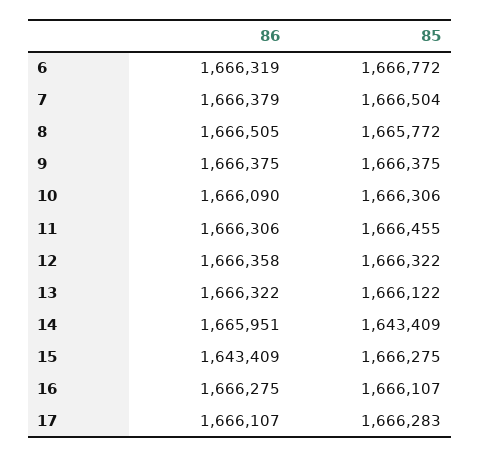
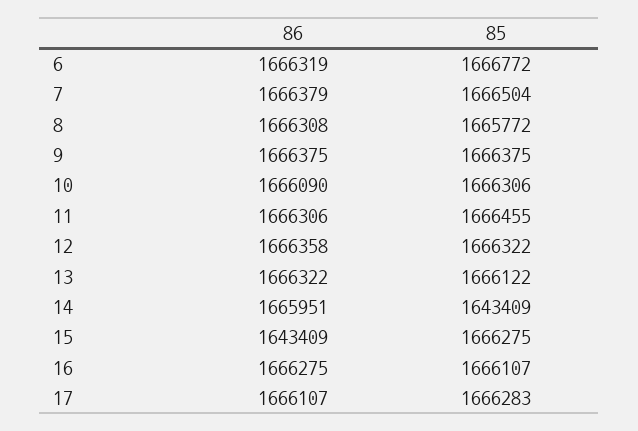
  {
    "86": {
      "6": 1666319,
      "7": 1666379,
-     "8": 1666505,
+     "8": 1666308,
      "9": 1666375,
      "10": 1666090,
      "11": 1666306,
      "12": 1666358,
      "13": 1666322,
      "14": 1665951,
      "15": 1643409,
      "16": 1666275,
      "17": 1666107
    },
    "85": {
      "6": 1666772,
      "7": 1666504,
      "8": 1665772,
      "9": 1666375,
      "10": 1666306,
      "11": 1666455,
      "12": 1666322,
      "13": 1666122,
      "14": 1643409,
      "15": 1666275,
      "16": 1666107,
      "17": 1666283
    }
  }

